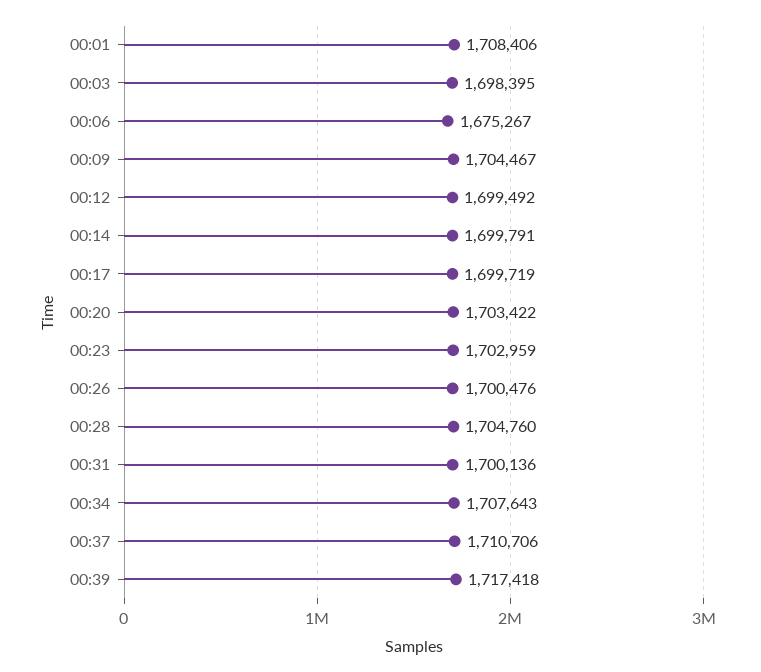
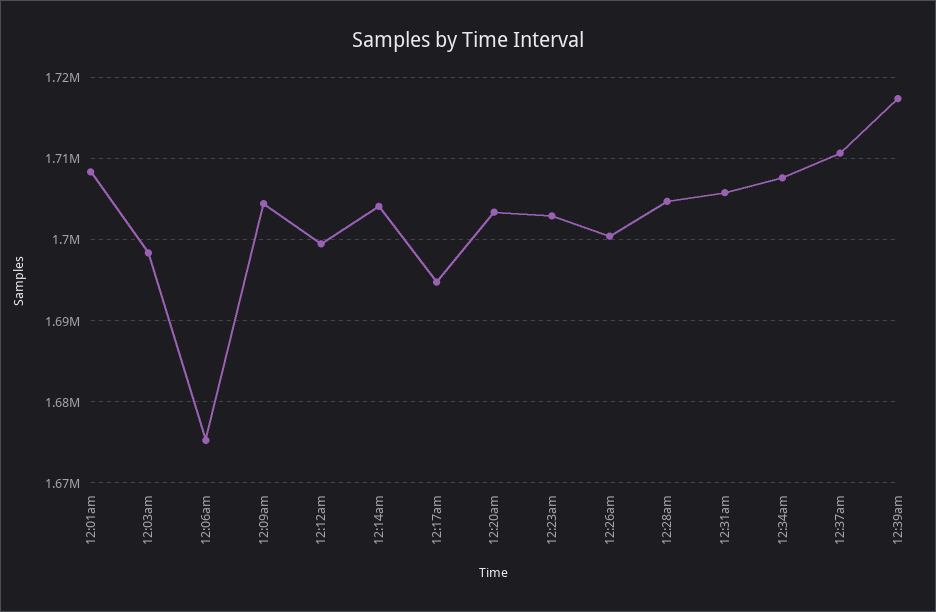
  {
    "00:01": 1708406,
    "00:03": 1698395,
    "00:06": 1675267,
    "00:09": 1704467,
    "00:12": 1699492,
-   "00:14": 1699791,
+   "00:14": 1704000,
-   "00:17": 1699719,
+   "00:17": 1695000,
    "00:20": 1703422,
    "00:23": 1702959,
    "00:26": 1700476,
    "00:28": 1704760,
-   "00:31": 1700136,
+   "00:31": 1706000,
    "00:34": 1707643,
    "00:37": 1710706,
    "00:39": 1717418
  }

